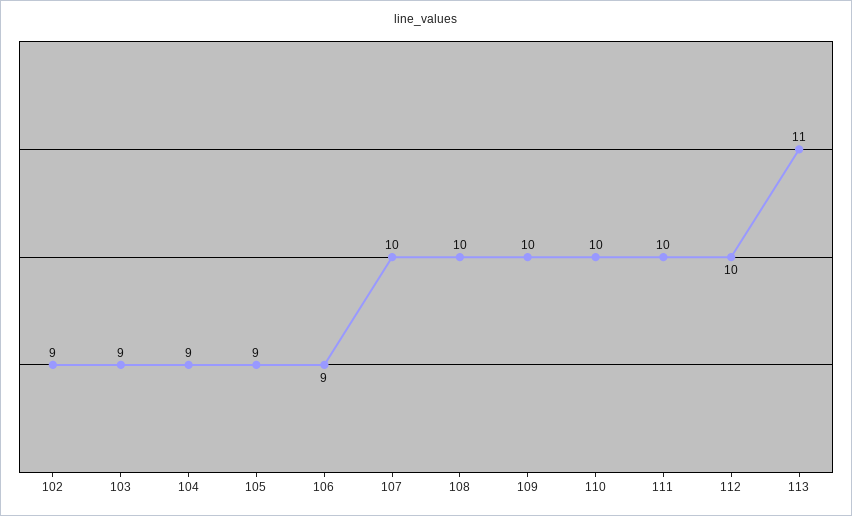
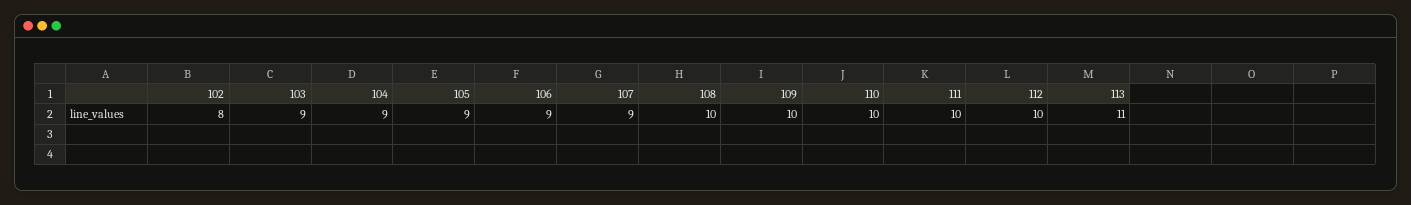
  {
-   "102": 9,
+   "102": 8,
    "103": 9,
    "104": 9,
    "105": 9,
    "106": 9,
-   "107": 10,
+   "107": 9,
    "108": 10,
    "109": 10,
    "110": 10,
    "111": 10,
    "112": 10,
    "113": 11
  }

